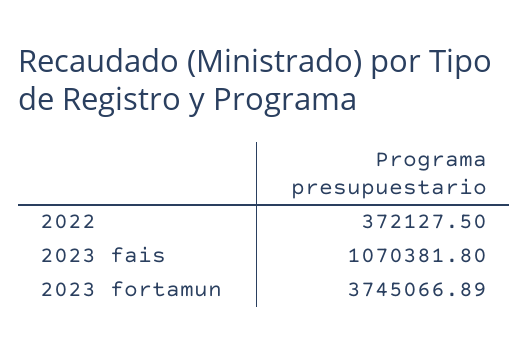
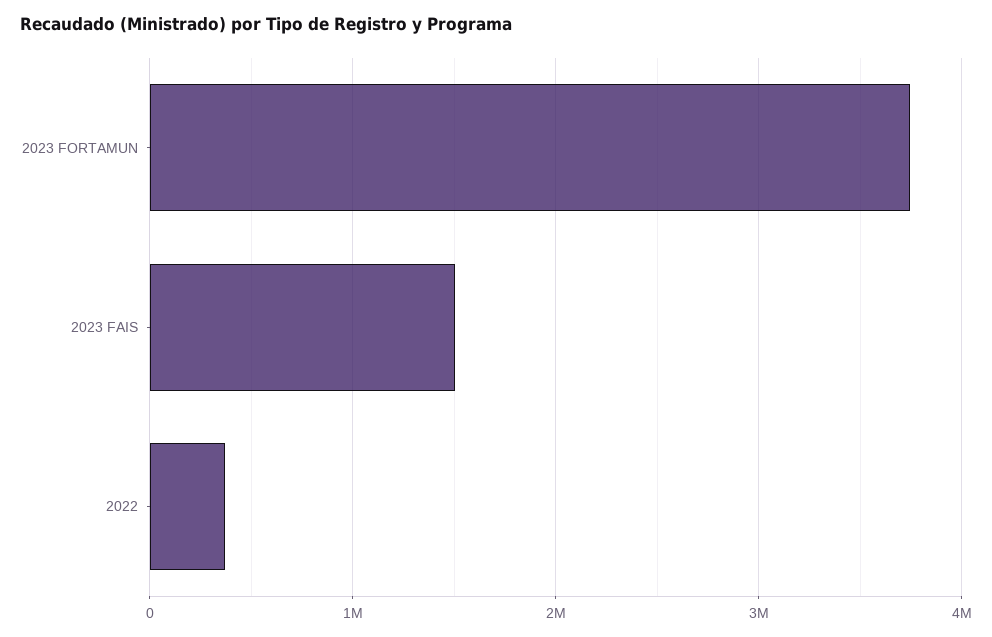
  {
    "2022": 372127.5,
-   "2023 fais": 1070381.8,
+   "2023 fais": 1500000,
    "2023 fortamun": 3745066.89
  }

